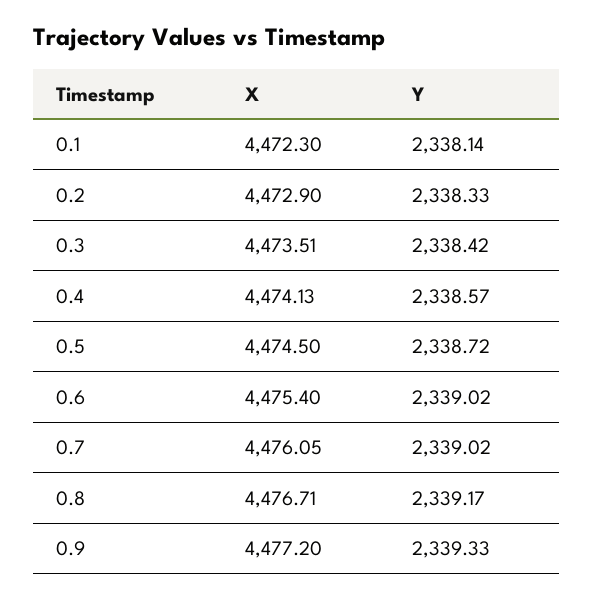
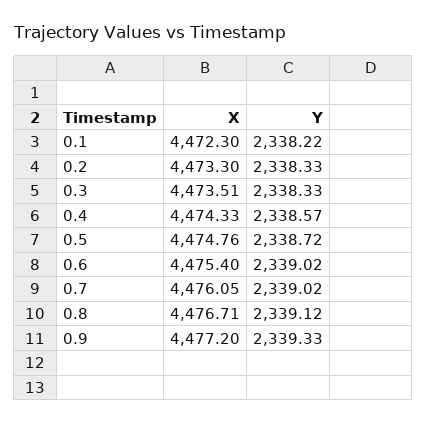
  {
    "X": {
      "0.1": 4472.3,
-     "0.2": 4472.9,
+     "0.2": 4473.3,
      "0.3": 4473.51,
-     "0.4": 4474.13,
+     "0.4": 4474.33,
-     "0.5": 4474.5,
+     "0.5": 4474.76,
      "0.6": 4475.4,
      "0.7": 4476.05,
      "0.8": 4476.71,
      "0.9": 4477.2
    },
    "Y": {
-     "0.1": 2338.14,
+     "0.1": 2338.22,
      "0.2": 2338.33,
-     "0.3": 2338.42,
+     "0.3": 2338.33,
      "0.4": 2338.57,
      "0.5": 2338.72,
      "0.6": 2339.02,
      "0.7": 2339.02,
-     "0.8": 2339.17,
+     "0.8": 2339.12,
      "0.9": 2339.33
    }
  }

